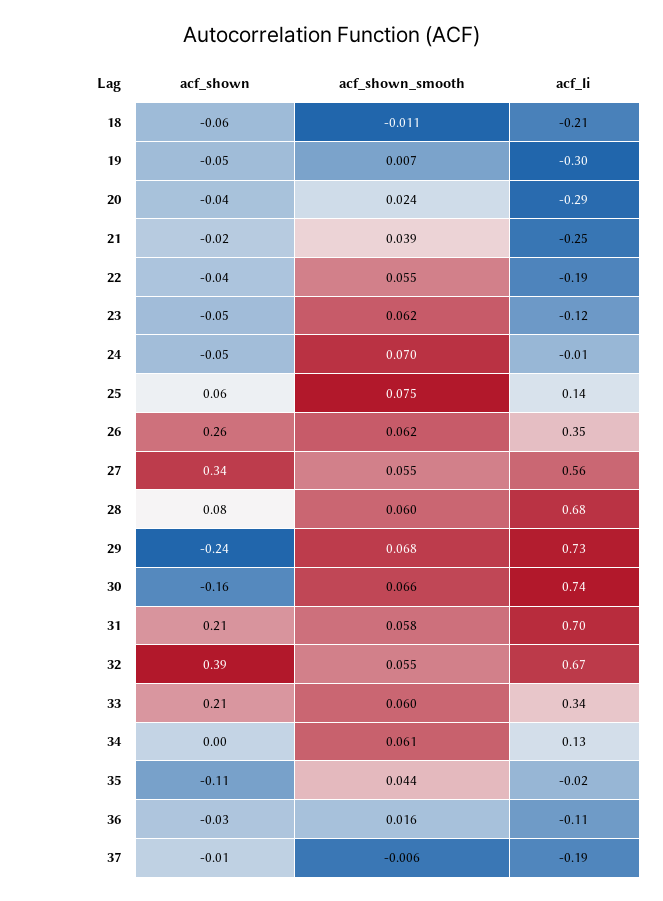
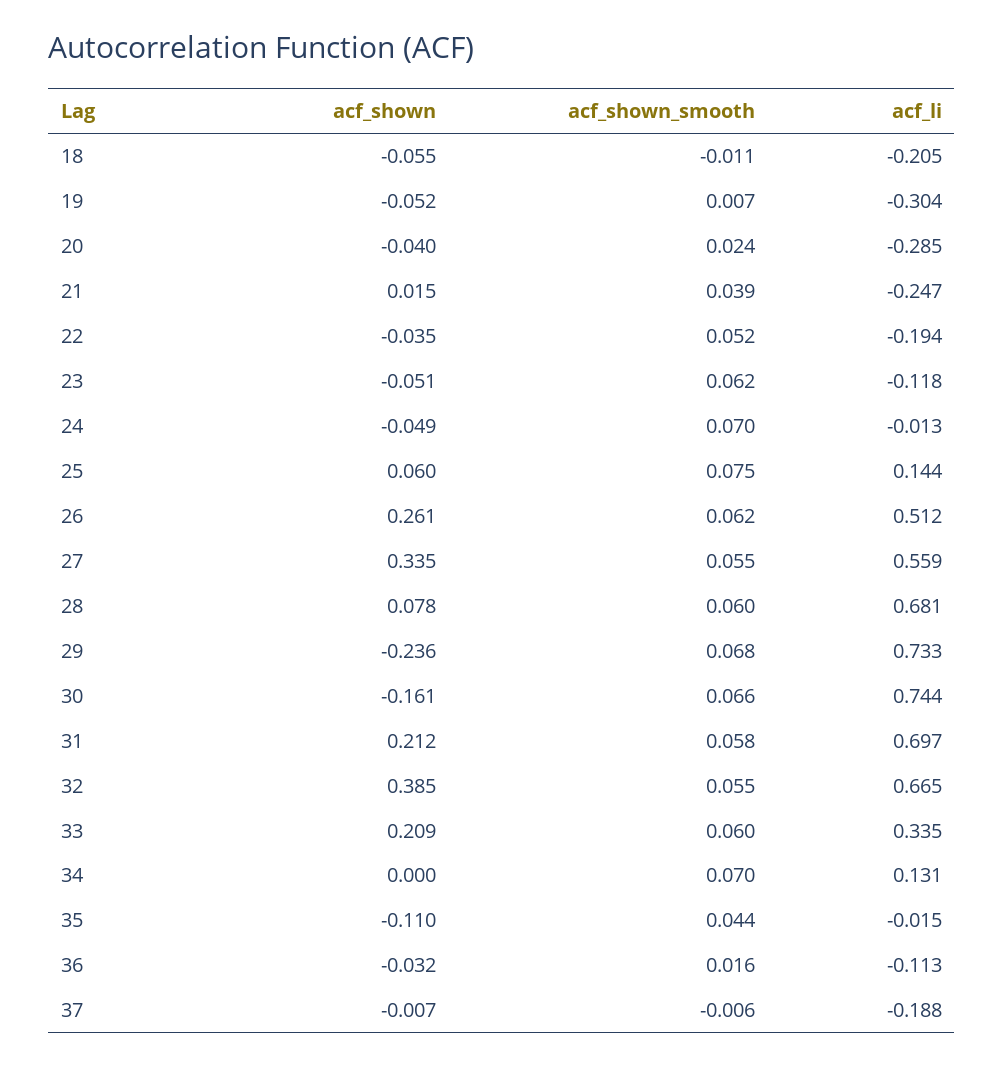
  {
    "acf_shown": {
      "18": -0.055,
      "19": -0.052,
      "20": -0.04,
-     "21": -0.02,
+     "21": 0.015,
      "22": -0.035,
      "23": -0.051,
      "24": -0.049,
      "25": 0.06,
      "26": 0.261,
      "27": 0.335,
      "28": 0.078,
      "29": -0.236,
      "30": -0.161,
      "31": 0.212,
      "32": 0.385,
      "33": 0.209,
      "34": 0,
      "35": -0.11,
      "36": -0.032,
      "37": -0.007
    },
    "acf_shown_smooth": {
      "18": -0.011,
      "19": 0.007,
      "20": 0.024,
      "21": 0.039,
-     "22": 0.055,
+     "22": 0.052,
      "23": 0.062,
      "24": 0.07,
      "25": 0.075,
      "26": 0.062,
      "27": 0.055,
      "28": 0.06,
      "29": 0.068,
      "30": 0.066,
      "31": 0.058,
      "32": 0.055,
      "33": 0.06,
-     "34": 0.061,
+     "34": 0.07,
      "35": 0.044,
      "36": 0.016,
      "37": -0.006
    },
    "acf_li": {
      "18": -0.205,
      "19": -0.304,
      "20": -0.285,
      "21": -0.247,
      "22": -0.194,
      "23": -0.118,
      "24": -0.013,
      "25": 0.144,
-     "26": 0.35,
+     "26": 0.512,
      "27": 0.559,
      "28": 0.681,
      "29": 0.733,
      "30": 0.744,
      "31": 0.697,
      "32": 0.665,
      "33": 0.335,
      "34": 0.131,
      "35": -0.015,
      "36": -0.113,
      "37": -0.188
    }
  }

